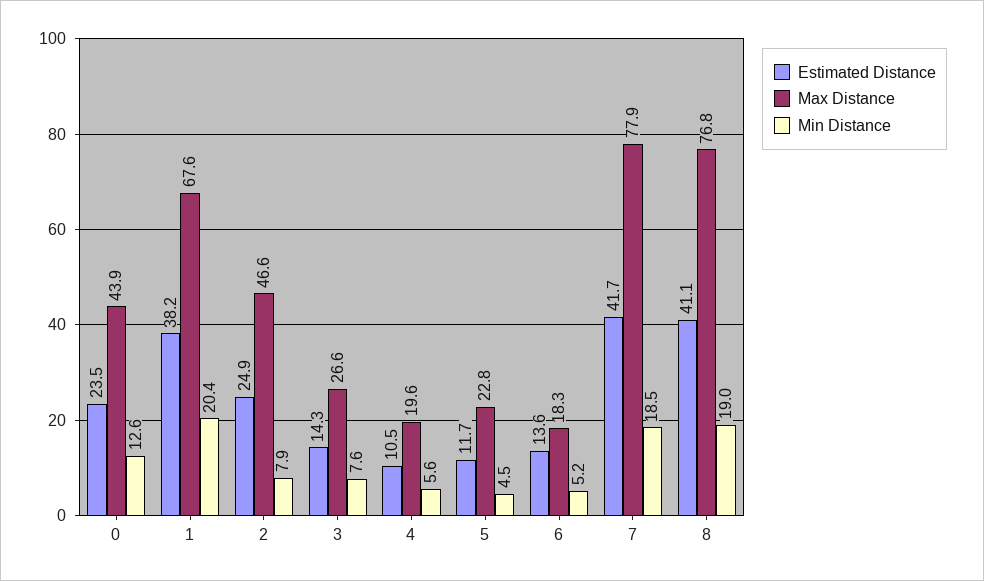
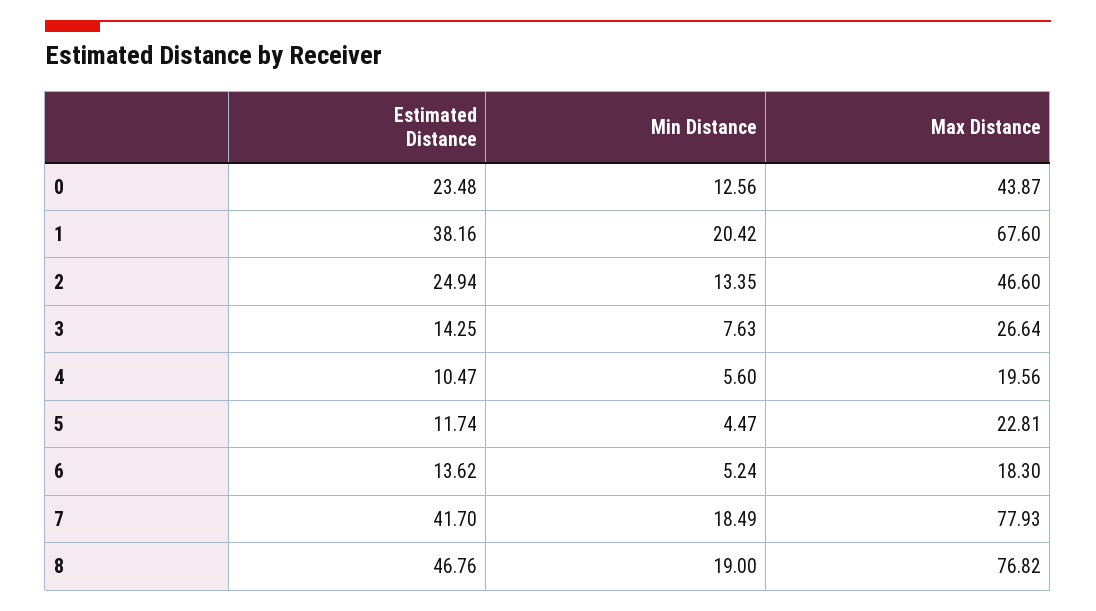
  {
    "Estimated Distance": {
      "0": 23.48,
      "1": 38.16,
      "2": 24.94,
      "3": 14.25,
      "4": 10.47,
      "5": 11.74,
      "6": 13.62,
      "7": 41.7,
-     "8": 41.1
+     "8": 46.76
    },
    "Max Distance": {
      "0": 43.87,
      "1": 67.6,
      "2": 46.6,
      "3": 26.64,
      "4": 19.56,
      "5": 22.81,
      "6": 18.3,
      "7": 77.93,
      "8": 76.82
    },
    "Min Distance": {
      "0": 12.56,
      "1": 20.42,
-     "2": 7.9,
+     "2": 13.35,
      "3": 7.63,
      "4": 5.6,
      "5": 4.47,
      "6": 5.24,
      "7": 18.49,
      "8": 19
    }
  }

